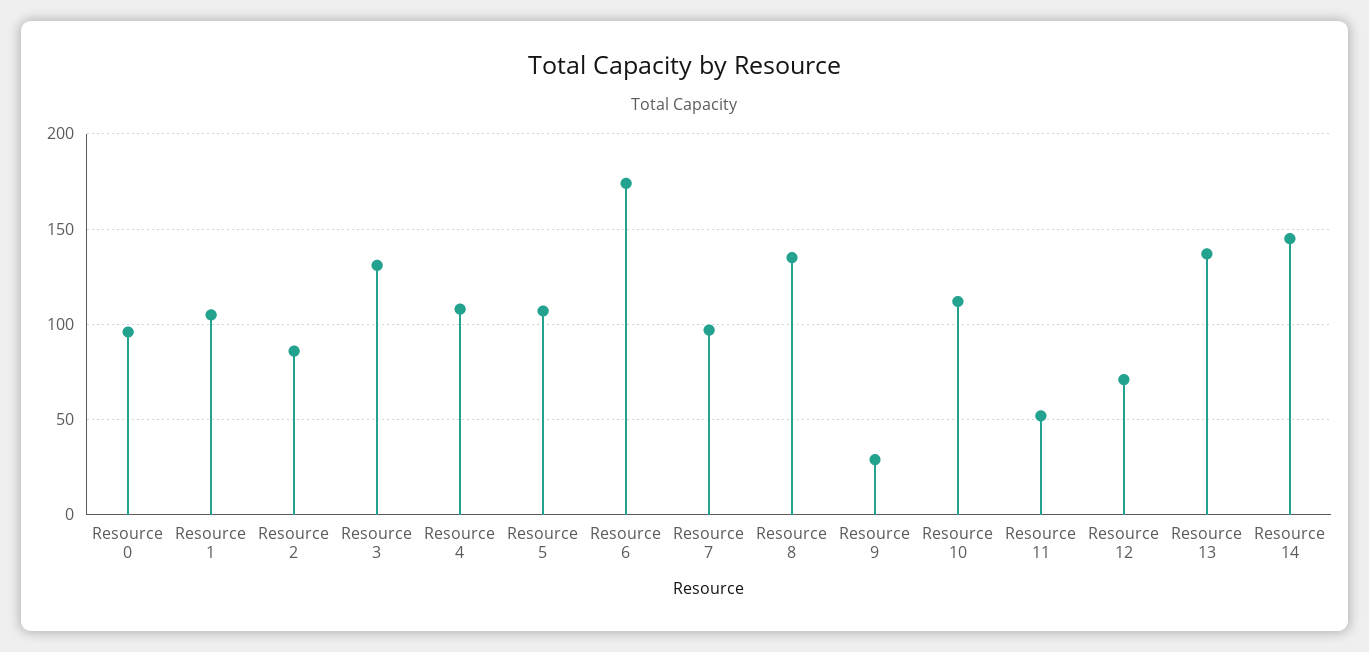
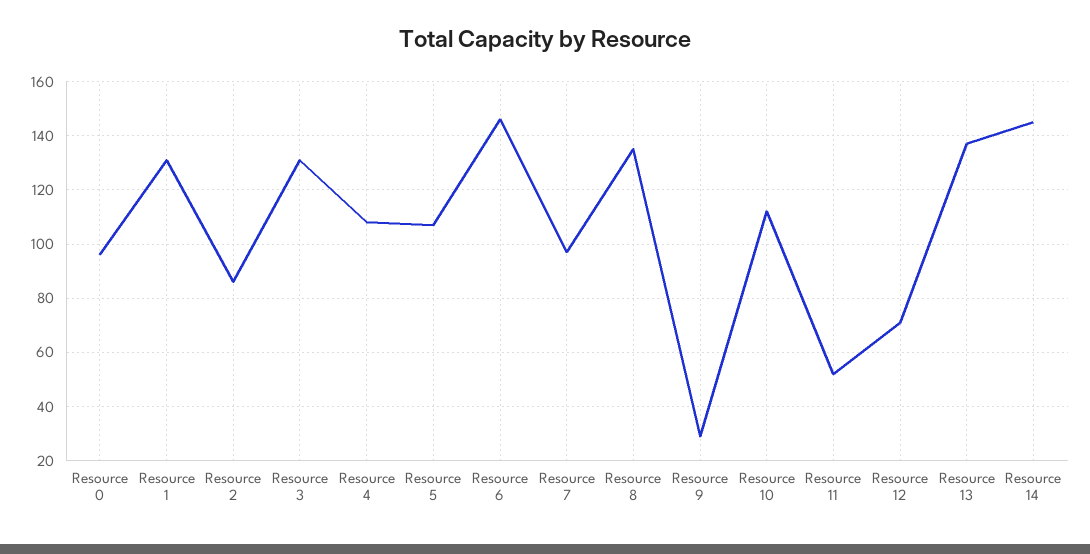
  {
    "Resource 0": 95,
-   "Resource 1": 105,
+   "Resource 1": 130,
    "Resource 2": 85,
    "Resource 3": 130,
    "Resource 4": 110,
    "Resource 5": 105,
-   "Resource 6": 175,
+   "Resource 6": 145,
    "Resource 7": 95,
    "Resource 8": 135,
    "Resource 9": 30,
    "Resource 10": 110,
    "Resource 11": 50,
    "Resource 12": 70,
    "Resource 13": 135,
    "Resource 14": 145
  }

